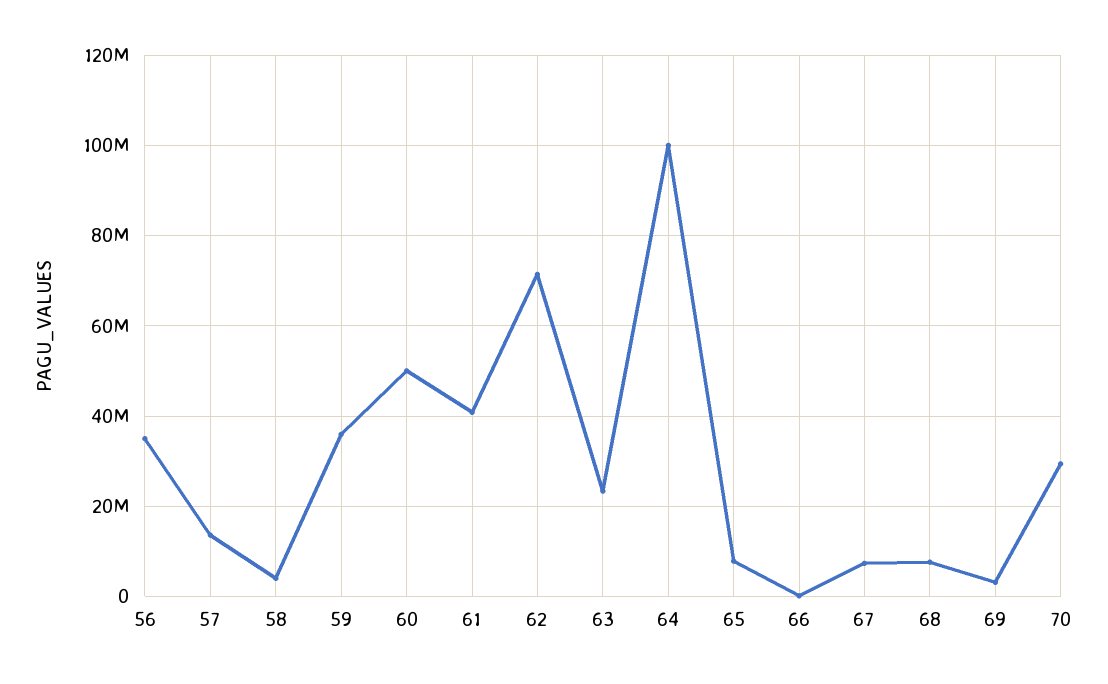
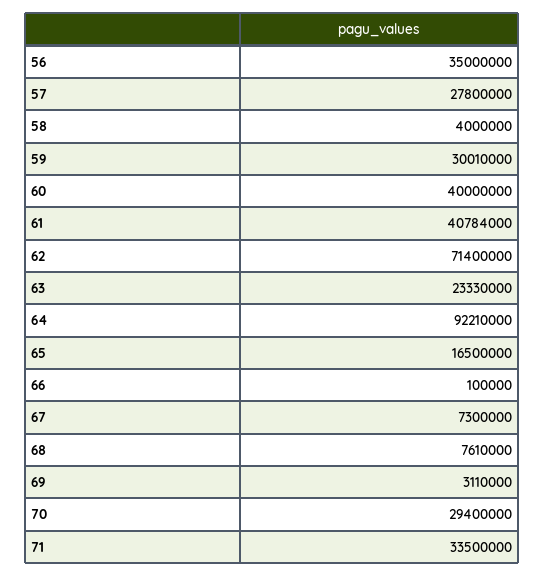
  {
    "56": 35000000,
-   "57": 14000000,
+   "57": 27800000,
    "58": 4000000,
-   "59": 36000000,
+   "59": 30010000,
-   "60": 50000000,
+   "60": 40000000,
    "61": 40784000,
    "62": 71400000,
    "63": 23330000,
-   "64": 100000000,
+   "64": 92210000,
-   "65": 8000000,
+   "65": 16500000,
    "66": 100000,
    "67": 7300000,
    "68": 7610000,
    "69": 3110000,
-   "70": 29400000
+   "70": 29400000,
+   "71": 33500000
  }

